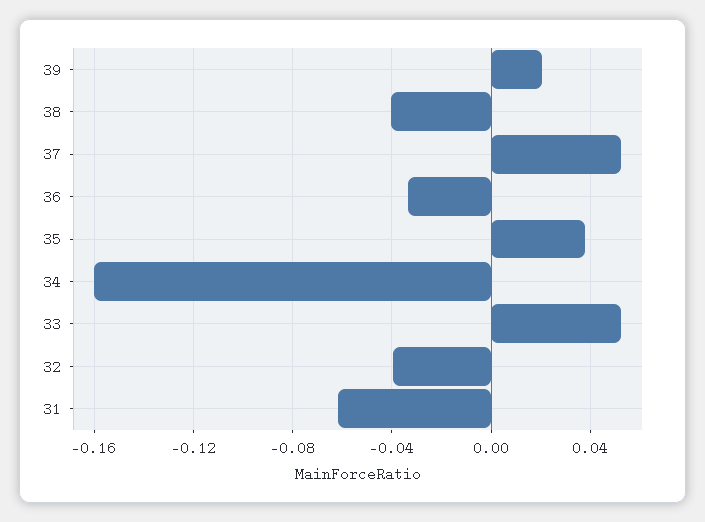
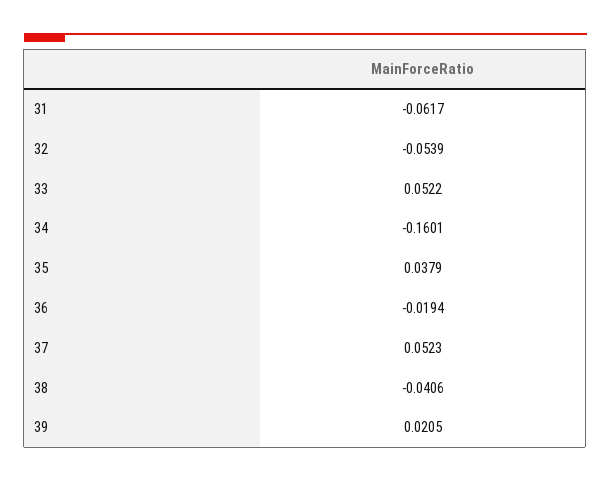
  {
    "39": 0.0205,
    "38": -0.0406,
    "37": 0.0523,
-   "36": -0.035,
+   "36": -0.0194,
    "35": 0.0379,
    "34": -0.1601,
    "33": 0.0522,
-   "32": -0.04,
+   "32": -0.0539,
    "31": -0.0617
  }

